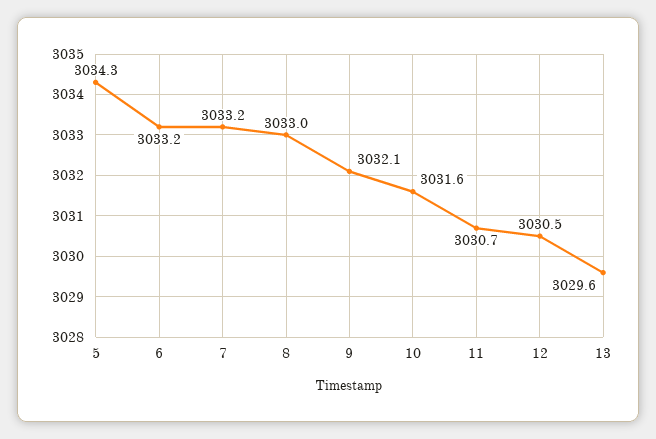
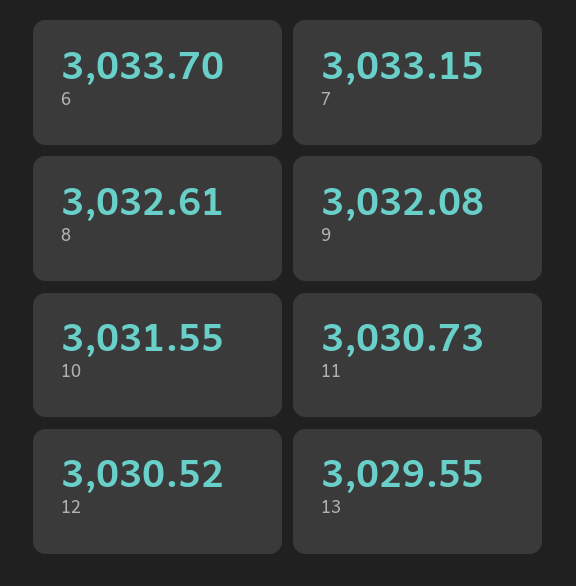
  {
-   "5": 3034.3,
-   "6": 3033.2,
+   "6": 3033.7,
    "7": 3033.15,
-   "8": 3033,
+   "8": 3032.61,
    "9": 3032.08,
    "10": 3031.55,
    "11": 3030.73,
    "12": 3030.52,
    "13": 3029.55
  }

